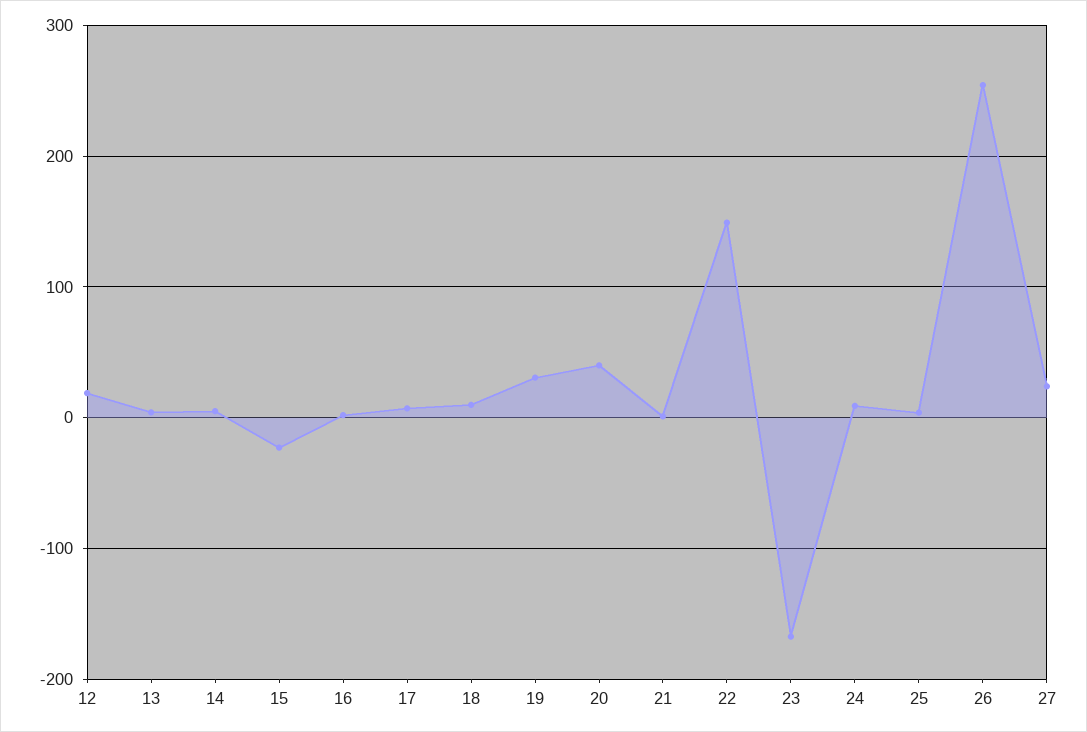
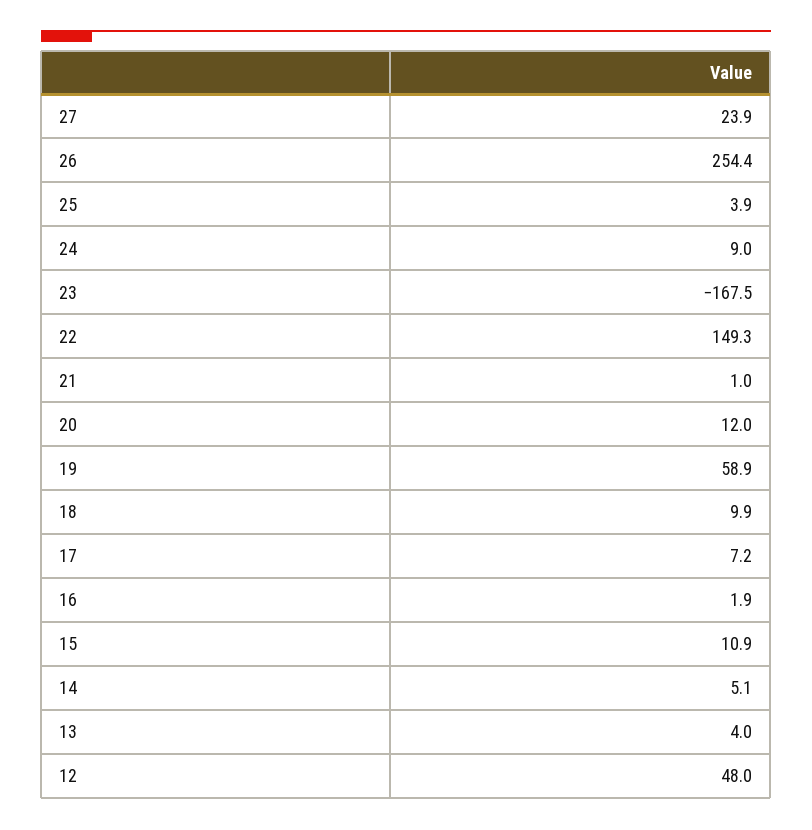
  {
-   "12": 20,
+   "12": 48,
    "13": 4,
    "14": 5.1,
-   "15": -20,
+   "15": 10.9,
    "16": 1.9,
    "17": 7.2,
    "18": 9.9,
-   "19": 30,
+   "19": 58.9,
-   "20": 40,
+   "20": 12,
    "21": 1,
    "22": 149.3,
    "23": -167.5,
    "24": 9,
    "25": 3.9,
    "26": 254.4,
    "27": 23.9
  }

